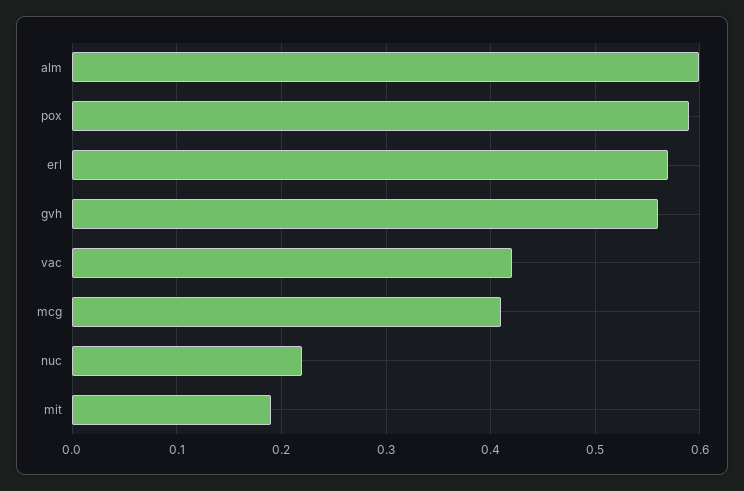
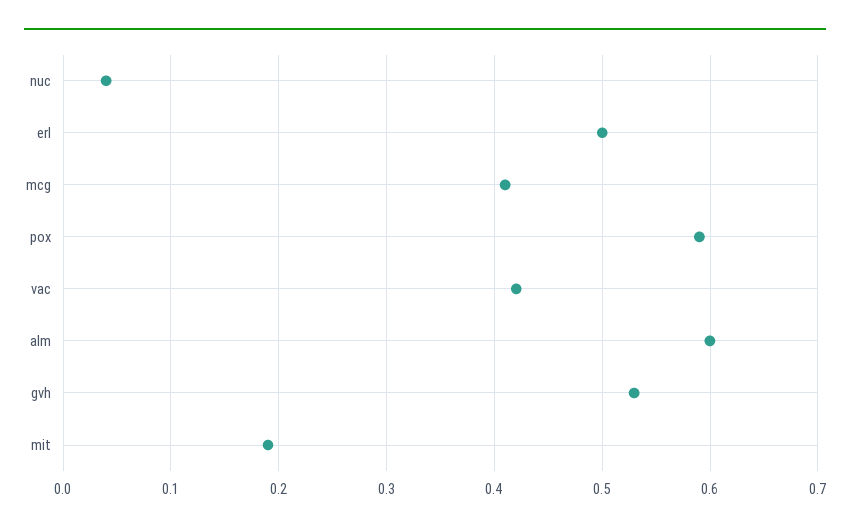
  {
    "alm": 0.6,
    "pox": 0.59,
-   "erl": 0.57,
+   "erl": 0.5,
-   "gvh": 0.56,
+   "gvh": 0.53,
    "vac": 0.42,
    "mcg": 0.41,
-   "nuc": 0.22,
+   "nuc": 0.04,
    "mit": 0.19
  }

